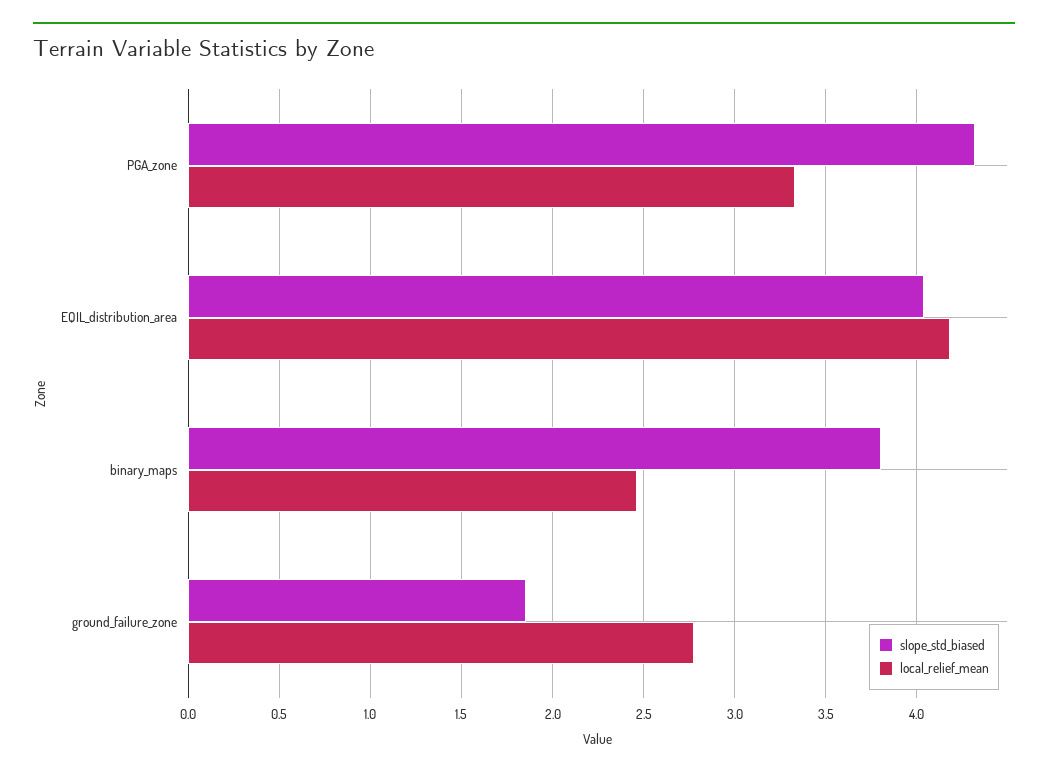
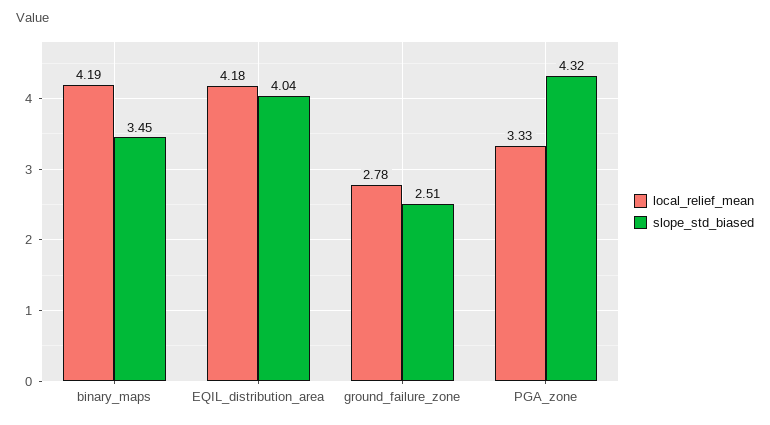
  {
    "slope_std_biased": {
      "PGA_zone": 4.32,
      "EQIL_distribution_area": 4.04,
-     "binary_maps": 3.8,
+     "binary_maps": 3.45,
-     "ground_failure_zone": 1.85
+     "ground_failure_zone": 2.51
    },
    "local_relief_mean": {
      "PGA_zone": 3.33,
      "EQIL_distribution_area": 4.18,
-     "binary_maps": 2.45,
+     "binary_maps": 4.19,
      "ground_failure_zone": 2.78
    }
  }

